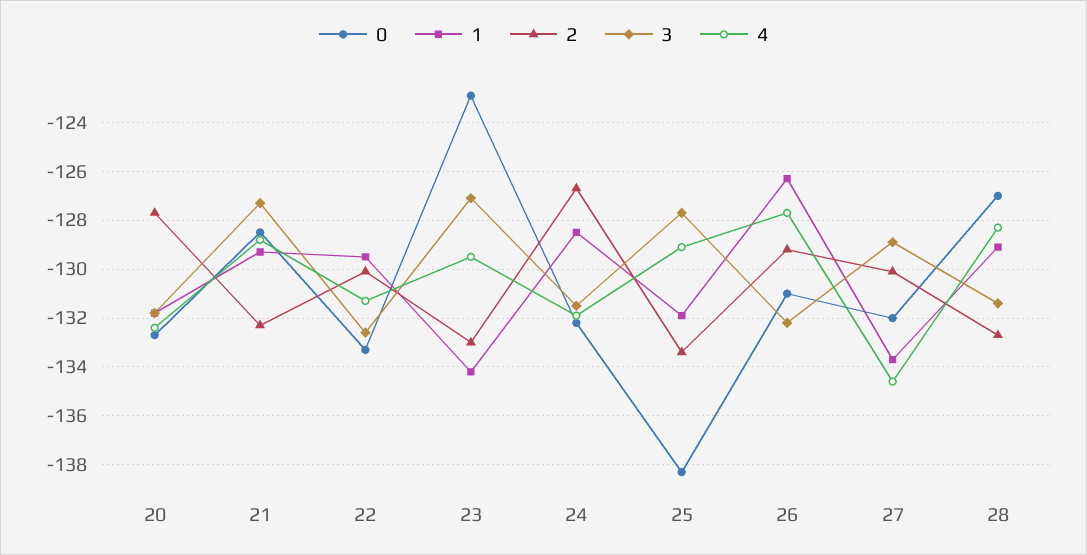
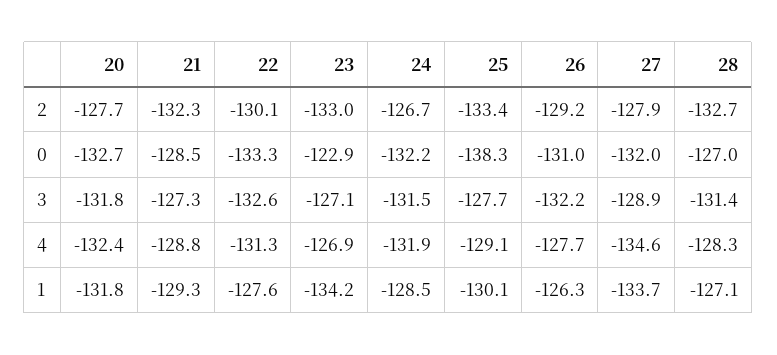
  {
    "0": {
      "20": -132.7,
      "21": -128.5,
      "22": -133.3,
      "23": -122.9,
      "24": -132.2,
      "25": -138.3,
      "26": -131,
      "27": -132,
      "28": -127
    },
    "1": {
      "20": -131.8,
      "21": -129.3,
-     "22": -129.5,
+     "22": -127.6,
      "23": -134.2,
      "24": -128.5,
-     "25": -132,
+     "25": -130.1,
      "26": -126.3,
      "27": -133.7,
-     "28": -129
+     "28": -127.1
    },
    "2": {
      "20": -127.7,
      "21": -132.3,
      "22": -130.1,
      "23": -133,
      "24": -126.7,
      "25": -133.4,
      "26": -129.2,
-     "27": -130,
+     "27": -127.9,
      "28": -132.7
    },
    "3": {
      "20": -131.8,
      "21": -127.3,
      "22": -132.6,
      "23": -127.1,
      "24": -131.5,
      "25": -127.7,
      "26": -132.2,
      "27": -128.9,
      "28": -131.4
    },
    "4": {
      "20": -132.4,
      "21": -128.8,
      "22": -131.3,
-     "23": -129.5,
+     "23": -126.9,
      "24": -131.9,
      "25": -129.1,
      "26": -127.7,
      "27": -134.6,
      "28": -128.3
    }
  }

